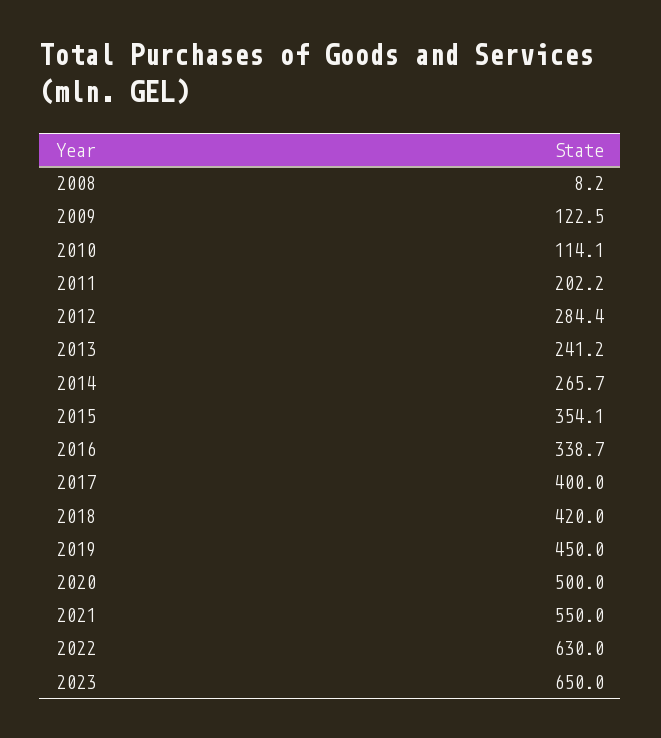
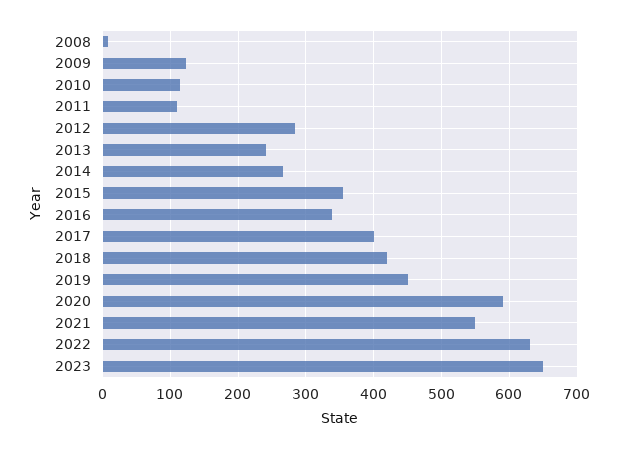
  {
    "2008": 8.2,
    "2009": 122.5,
    "2010": 114.1,
-   "2011": 202.2,
+   "2011": 110,
    "2012": 284.4,
    "2013": 241.2,
    "2014": 265.7,
    "2015": 354.1,
    "2016": 338.7,
    "2017": 400,
    "2018": 420,
    "2019": 450,
-   "2020": 500,
+   "2020": 590,
    "2021": 550,
    "2022": 630,
    "2023": 650
  }

